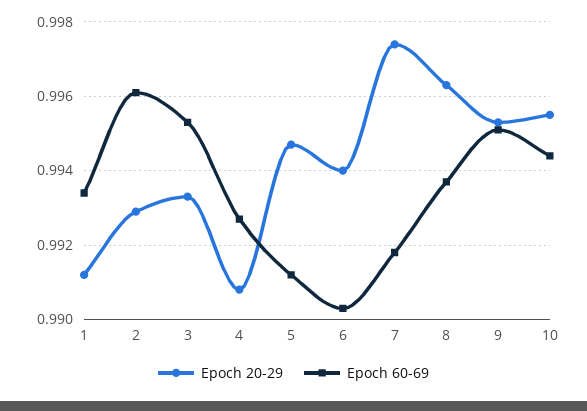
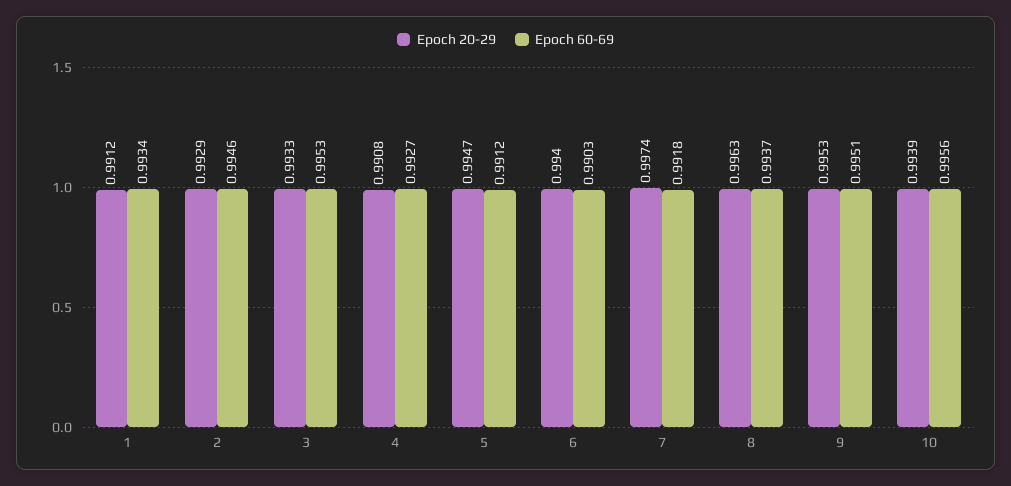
  {
    "Epoch 20-29": {
      "1": 0.9912,
      "2": 0.9929,
      "3": 0.9933,
      "4": 0.9908,
      "5": 0.9947,
      "6": 0.994,
      "7": 0.9974,
      "8": 0.9963,
      "9": 0.9953,
-     "10": 0.9955
+     "10": 0.9939
    },
    "Epoch 60-69": {
      "1": 0.9934,
-     "2": 0.996,
+     "2": 0.9946,
      "3": 0.9953,
      "4": 0.9927,
      "5": 0.9912,
      "6": 0.9903,
      "7": 0.9918,
      "8": 0.9937,
      "9": 0.9951,
-     "10": 0.9945
+     "10": 0.9956
    }
  }

